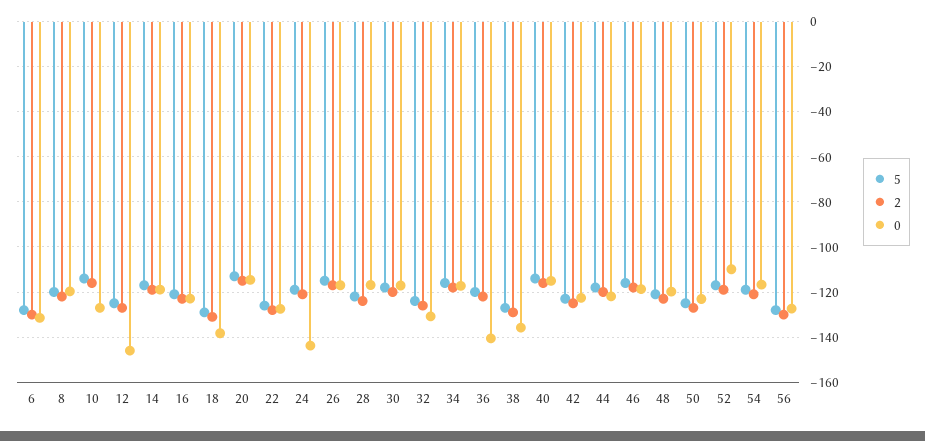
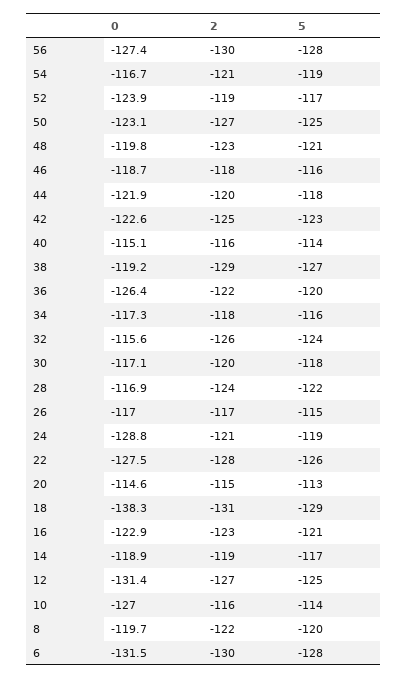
  {
    "5": {
      "6": -128,
      "8": -120,
      "10": -114,
      "12": -125,
      "14": -117,
      "16": -121,
      "18": -129,
      "20": -113,
      "22": -126,
      "24": -119,
      "26": -115,
      "28": -122,
      "30": -118,
      "32": -124,
      "34": -116,
      "36": -120,
      "38": -127,
      "40": -114,
      "42": -123,
      "44": -118,
      "46": -116,
      "48": -121,
      "50": -125,
      "52": -117,
      "54": -119,
      "56": -128
    },
    "2": {
      "6": -130,
      "8": -122,
      "10": -116,
      "12": -127,
      "14": -119,
      "16": -123,
      "18": -131,
      "20": -115,
      "22": -128,
      "24": -121,
      "26": -117,
      "28": -124,
      "30": -120,
      "32": -126,
      "34": -118,
      "36": -122,
      "38": -129,
      "40": -116,
      "42": -125,
      "44": -120,
      "46": -118,
      "48": -123,
      "50": -127,
      "52": -119,
      "54": -121,
      "56": -130
    },
    "0": {
      "6": -131.5,
      "8": -119.7,
      "10": -127,
-     "12": -145,
+     "12": -131.4,
      "14": -118.9,
      "16": -122.9,
      "18": -138.3,
      "20": -114.6,
      "22": -127.5,
-     "24": -145,
+     "24": -128.8,
      "26": -117,
      "28": -116.9,
      "30": -117.1,
-     "32": -130,
+     "32": -115.6,
      "34": -117.3,
-     "36": -140,
+     "36": -126.4,
-     "38": -135,
+     "38": -119.2,
      "40": -115.1,
      "42": -122.6,
      "44": -121.9,
      "46": -118.7,
      "48": -119.8,
      "50": -123.1,
-     "52": -110,
+     "52": -123.9,
      "54": -116.7,
      "56": -127.4
    }
  }

